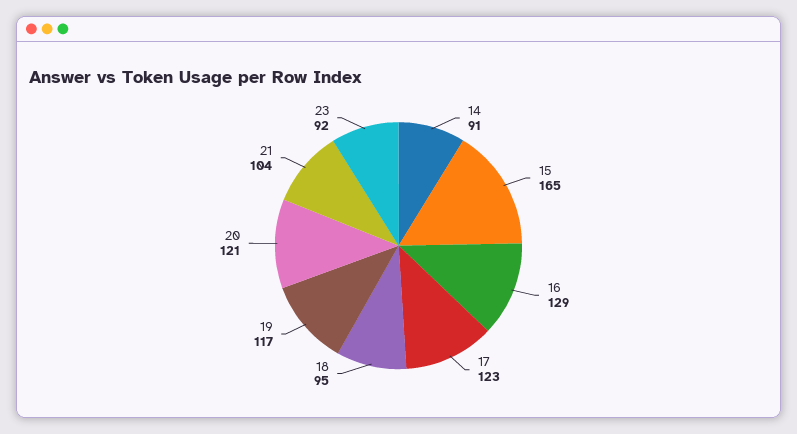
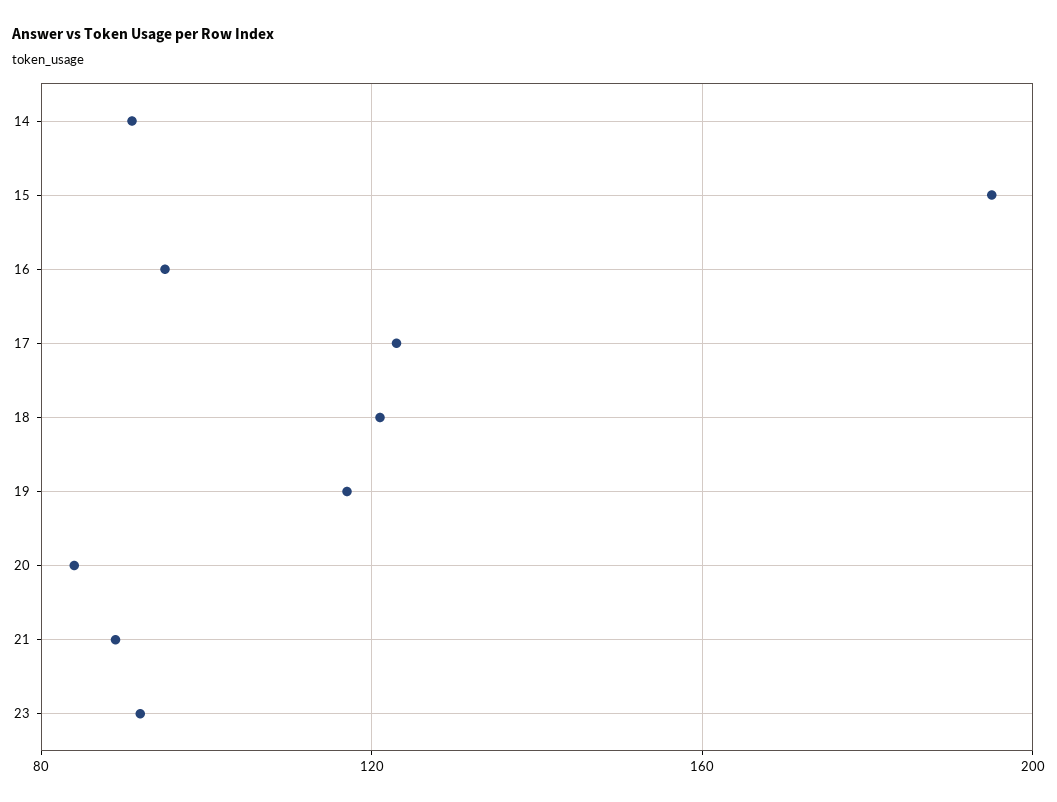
  {
    "14": 91,
-   "15": 165,
+   "15": 195,
-   "16": 129,
+   "16": 95,
    "17": 123,
-   "18": 95,
+   "18": 120,
    "19": 117,
-   "20": 121,
+   "20": 85,
-   "21": 104,
+   "21": 90,
    "23": 92
  }

